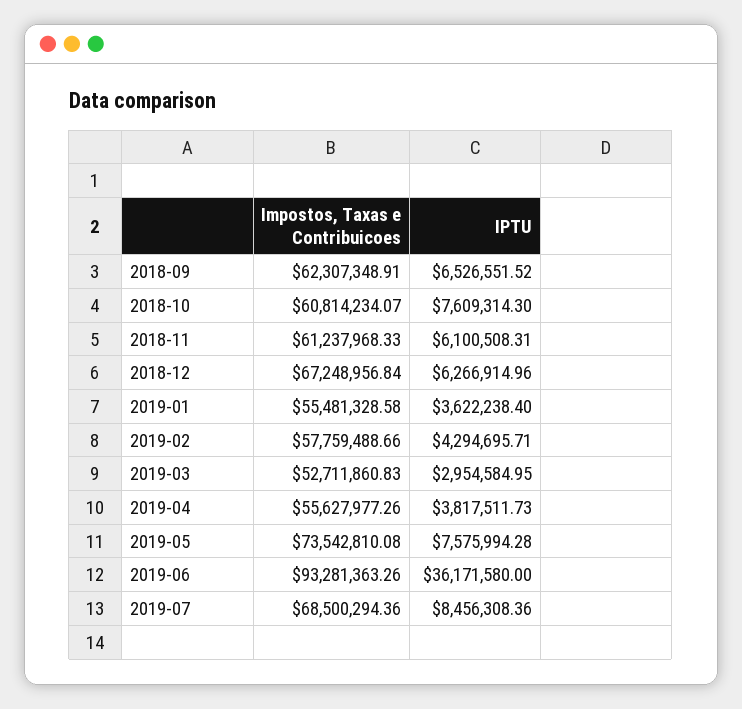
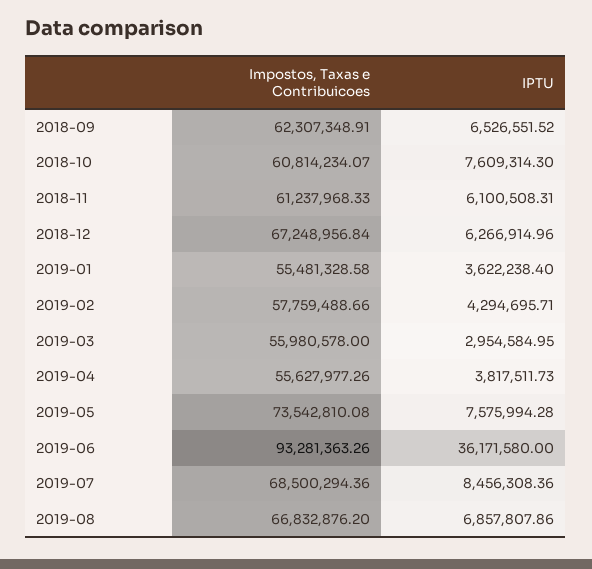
  {
    "Impostos, Taxas e Contribuicoes": {
      "2018-09": 62307348.91,
      "2018-10": 60814234.07,
      "2018-11": 61237968.33,
      "2018-12": 67248956.84,
      "2019-01": 55481328.58,
      "2019-02": 57759488.66,
-     "2019-03": 52711860.83,
+     "2019-03": 55980578,
      "2019-04": 55627977.26,
      "2019-05": 73542810.08,
      "2019-06": 93281363.26,
-     "2019-07": 68500294.36
+     "2019-07": 68500294.36,
+     "2019-08": 66832876.2
    },
    "IPTU": {
      "2018-09": 6526551.52,
      "2018-10": 7609314.3,
      "2018-11": 6100508.31,
      "2018-12": 6266914.96,
      "2019-01": 3622238.4,
      "2019-02": 4294695.71,
      "2019-03": 2954584.95,
      "2019-04": 3817511.73,
      "2019-05": 7575994.28,
      "2019-06": 36171580,
-     "2019-07": 8456308.36
+     "2019-07": 8456308.36,
+     "2019-08": 6857807.86
    }
  }

